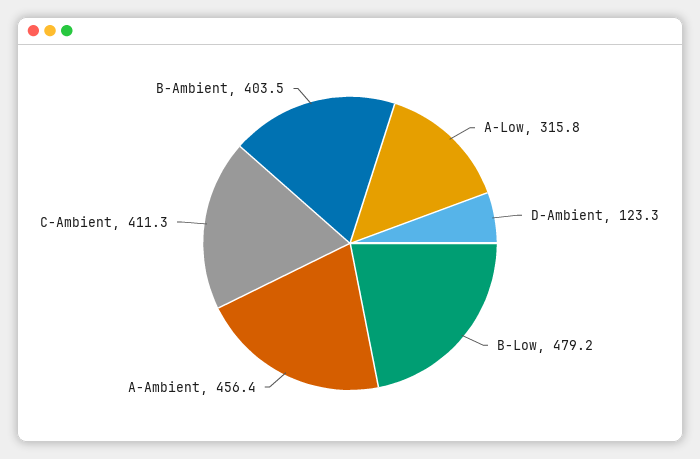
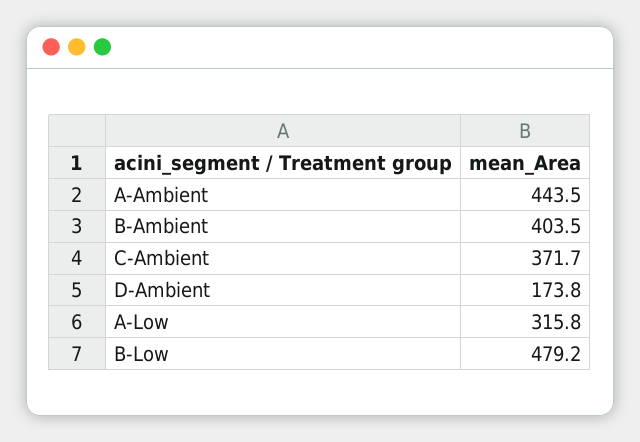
  {
    "A-Low": 315.8,
-   "D-Ambient": 123.3,
+   "D-Ambient": 173.8,
    "B-Low": 479.2,
-   "A-Ambient": 456.4,
+   "A-Ambient": 443.5,
-   "C-Ambient": 411.3,
+   "C-Ambient": 371.7,
    "B-Ambient": 403.5
  }

